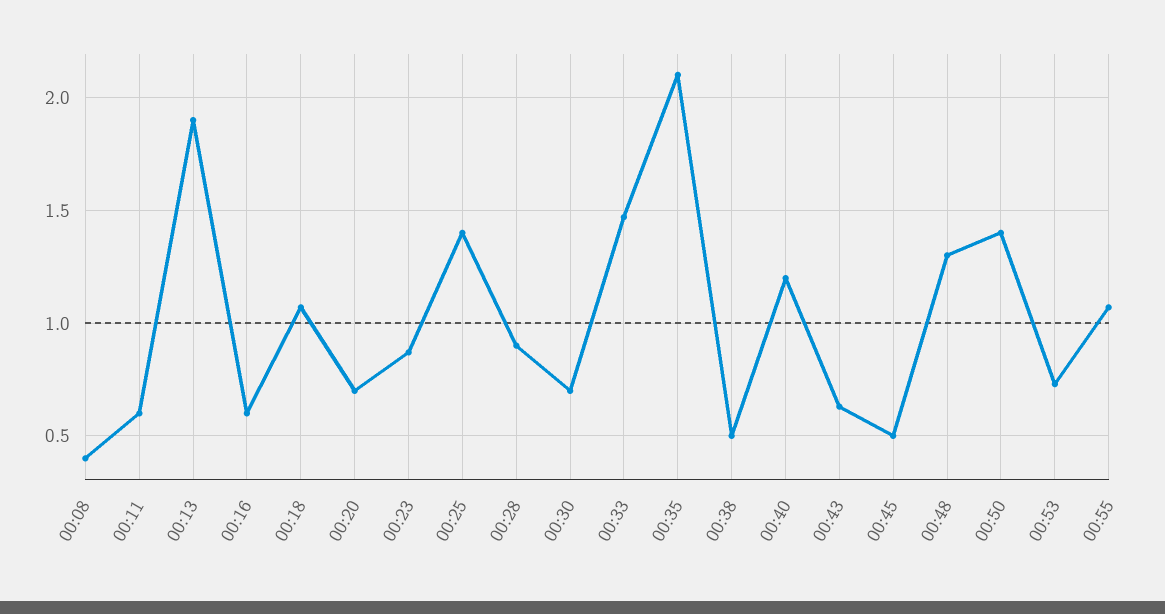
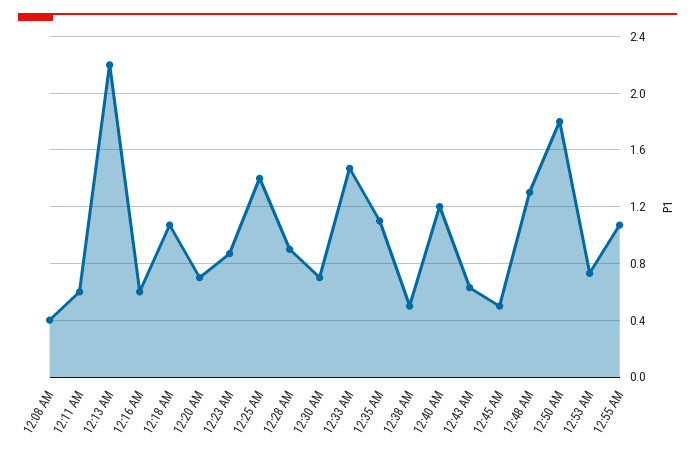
  {
    "00:08": 0.4,
    "00:11": 0.6,
-   "00:13": 1.9,
+   "00:13": 2.2,
    "00:16": 0.6,
    "00:18": 1.05,
    "00:20": 0.7,
    "00:23": 0.85,
    "00:25": 1.4,
    "00:28": 0.9,
    "00:30": 0.7,
    "00:33": 1.45,
-   "00:35": 2.1,
+   "00:35": 1.1,
    "00:38": 0.5,
    "00:40": 1.2,
    "00:43": 0.65,
    "00:45": 0.5,
    "00:48": 1.3,
-   "00:50": 1.4,
+   "00:50": 1.8,
    "00:53": 0.75,
    "00:55": 1.05
  }

